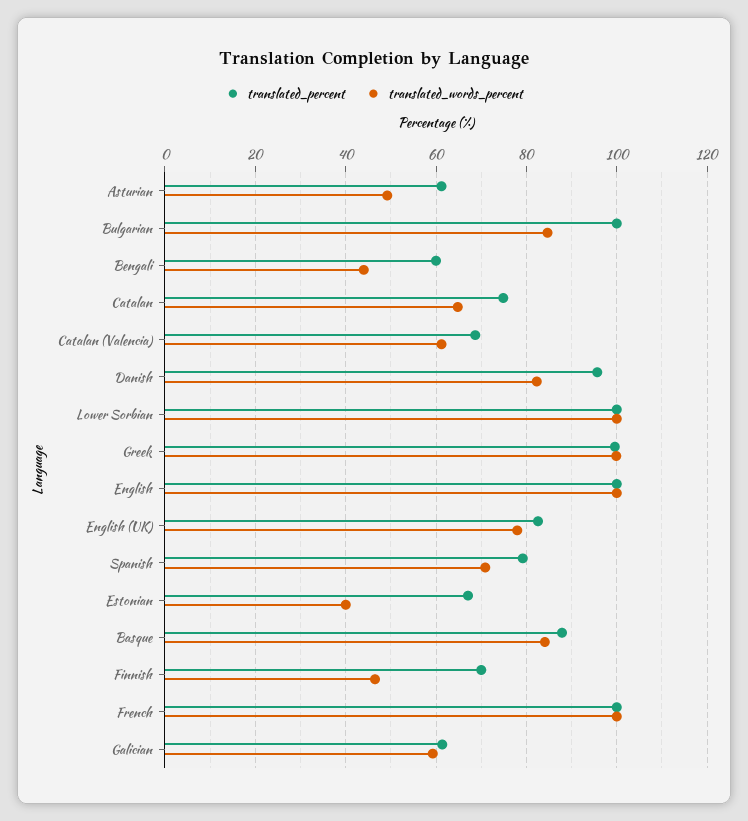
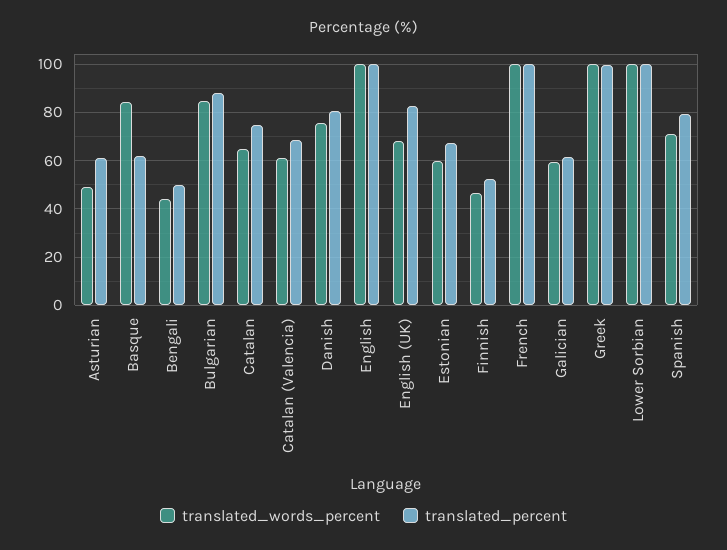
  {
    "translated_percent": {
      "Asturian": 62,
-     "Bulgarian": 100,
+     "Bulgarian": 87.5,
-     "Bengali": 60,
+     "Bengali": 50,
      "Catalan": 74,
      "Catalan (Valencia)": 68,
-     "Danish": 96,
+     "Danish": 80,
      "Lower Sorbian": 100,
      "Greek": 100,
      "English": 100,
      "English (UK)": 82,
      "Spanish": 80,
      "Estonian": 68,
-     "Basque": 88,
+     "Basque": 62.5,
-     "Finnish": 70,
+     "Finnish": 52.5,
      "French": 100,
      "Galician": 62
    },
    "translated_words_percent": {
      "Asturian": 50,
      "Bulgarian": 84,
      "Bengali": 44,
      "Catalan": 64,
      "Catalan (Valencia)": 62,
-     "Danish": 82,
+     "Danish": 75,
      "Lower Sorbian": 100,
      "Greek": 100,
      "English": 100,
-     "English (UK)": 78,
+     "English (UK)": 67.5,
      "Spanish": 70,
-     "Estonian": 40,
+     "Estonian": 60,
      "Basque": 84,
      "Finnish": 46,
      "French": 100,
      "Galician": 60
    }
  }

